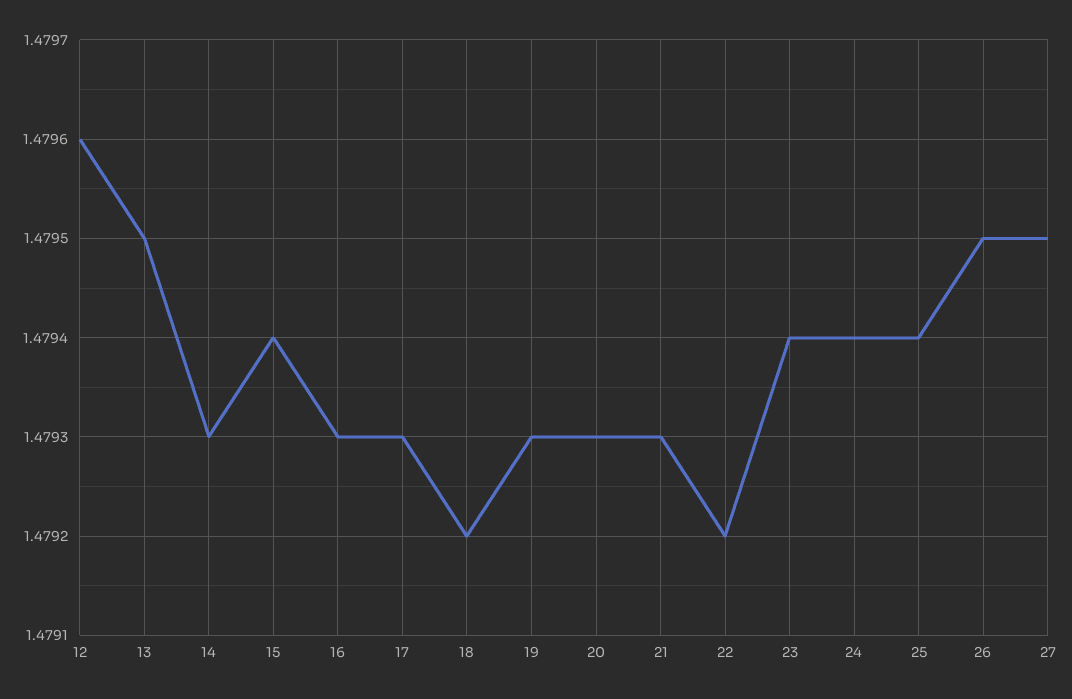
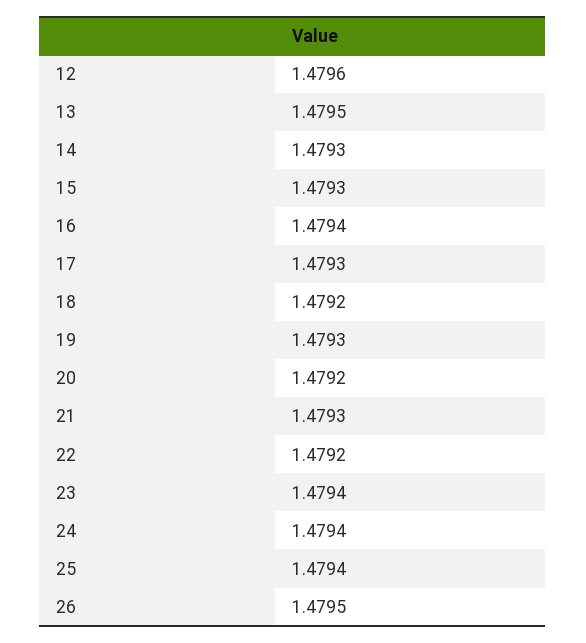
  {
    "12": 1.4796,
    "13": 1.4795,
    "14": 1.4793,
-   "15": 1.4794,
+   "15": 1.4793,
-   "16": 1.4793,
+   "16": 1.4794,
    "17": 1.4793,
    "18": 1.4792,
    "19": 1.4793,
-   "20": 1.4793,
+   "20": 1.4792,
    "21": 1.4793,
    "22": 1.4792,
    "23": 1.4794,
    "24": 1.4794,
    "25": 1.4794,
-   "26": 1.4795,
+   "26": 1.4795
-   "27": 1.4795
  }

